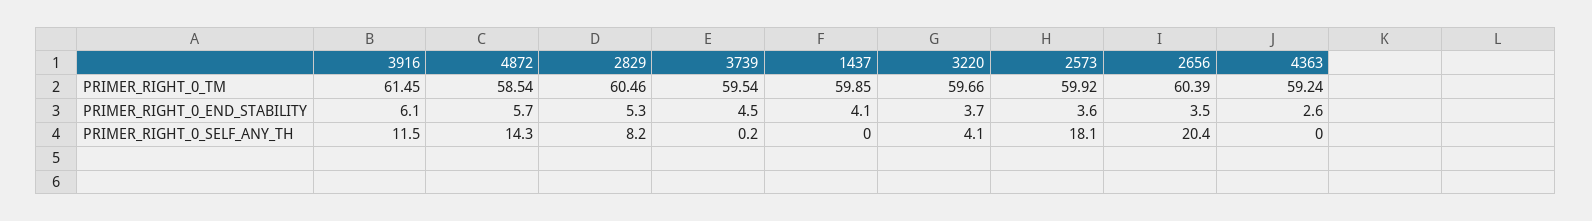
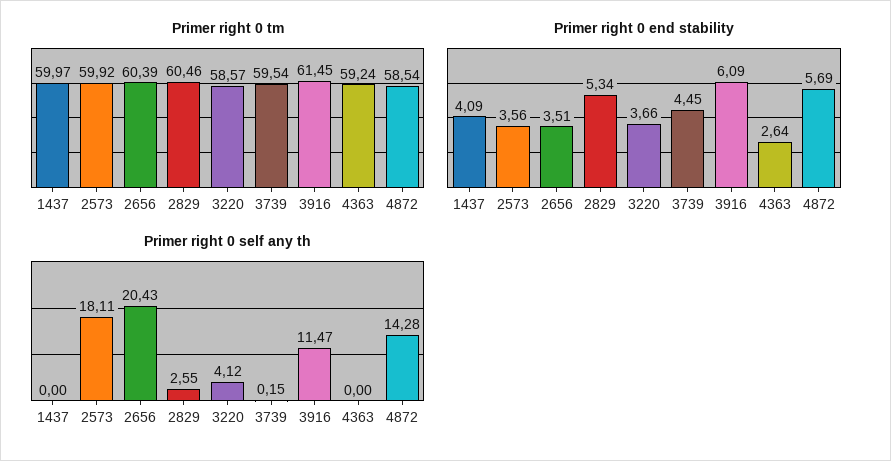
  {
    "PRIMER_RIGHT_0_TM": {
      "3916": 61.45,
      "4872": 58.54,
      "2829": 60.46,
      "3739": 59.54,
-     "1437": 59.85,
+     "1437": 59.97,
-     "3220": 59.66,
+     "3220": 58.57,
      "2573": 59.92,
      "2656": 60.39,
      "4363": 59.24
    },
    "PRIMER_RIGHT_0_END_STABILITY": {
      "3916": 6.09,
      "4872": 5.69,
      "2829": 5.34,
      "3739": 4.45,
      "1437": 4.09,
      "3220": 3.66,
      "2573": 3.56,
      "2656": 3.51,
      "4363": 2.64
    },
    "PRIMER_RIGHT_0_SELF_ANY_TH": {
      "3916": 11.47,
      "4872": 14.28,
-     "2829": 8.2,
+     "2829": 2.55,
      "3739": 0.15,
      "1437": 0,
      "3220": 4.12,
      "2573": 18.11,
      "2656": 20.43,
      "4363": 0
    }
  }

